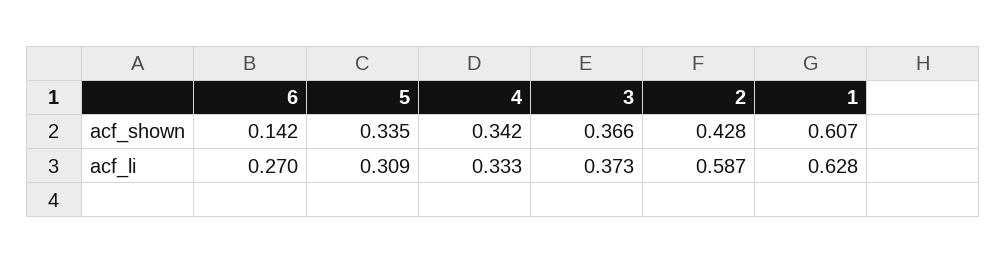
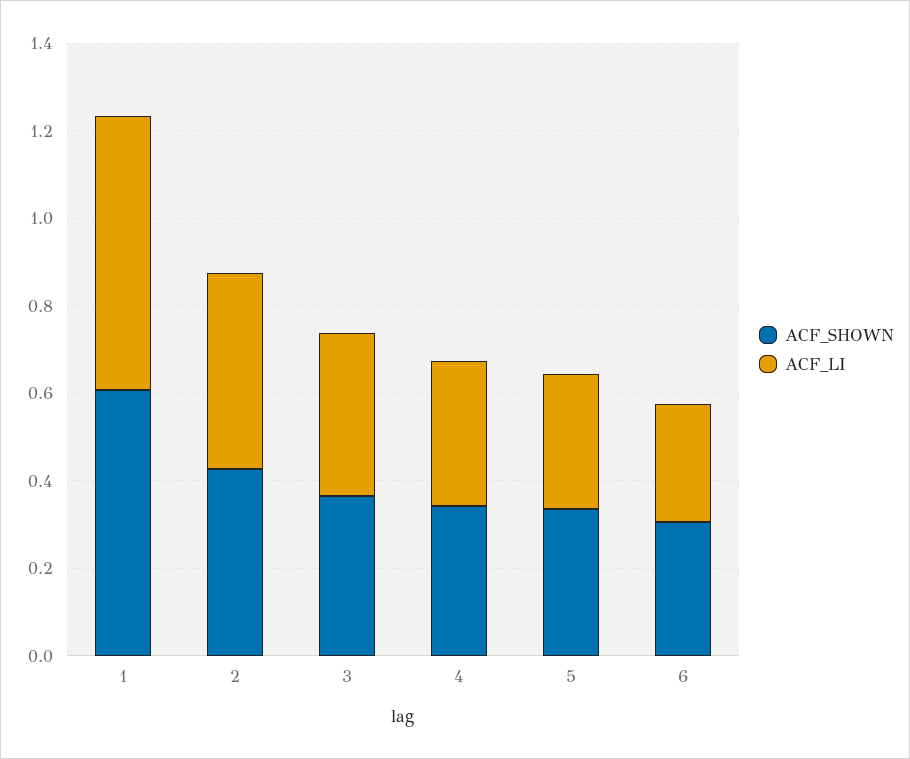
  {
    "acf_shown": {
-     "6": 0.142,
+     "6": 0.3,
      "5": 0.335,
      "4": 0.342,
      "3": 0.366,
      "2": 0.428,
      "1": 0.607
    },
    "acf_li": {
      "6": 0.27,
      "5": 0.309,
      "4": 0.333,
      "3": 0.373,
-     "2": 0.587,
+     "2": 0.45,
      "1": 0.628
    }
  }

